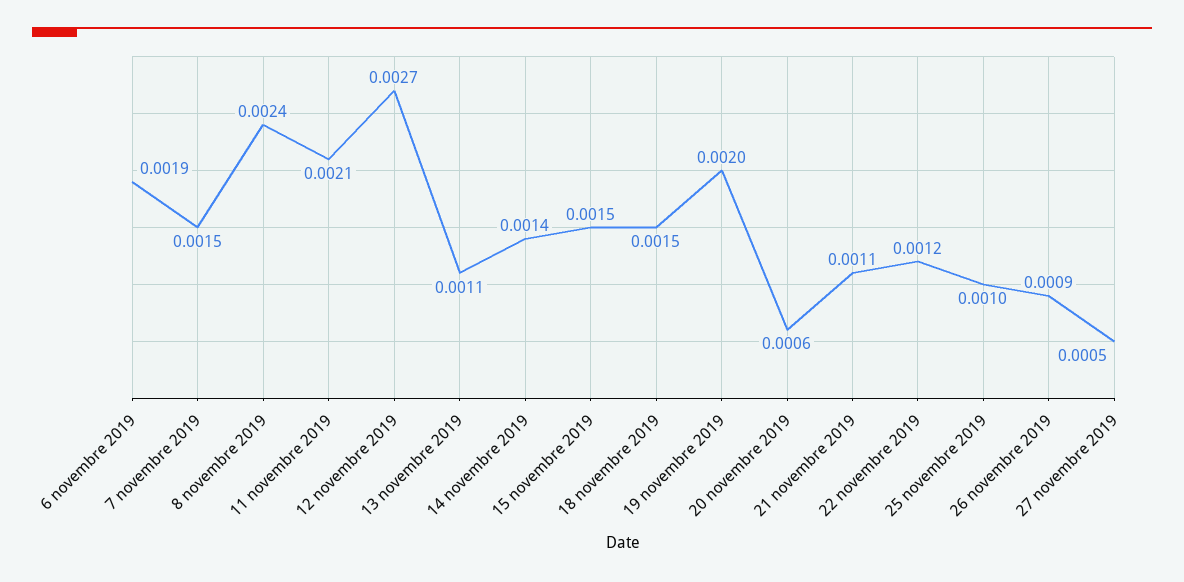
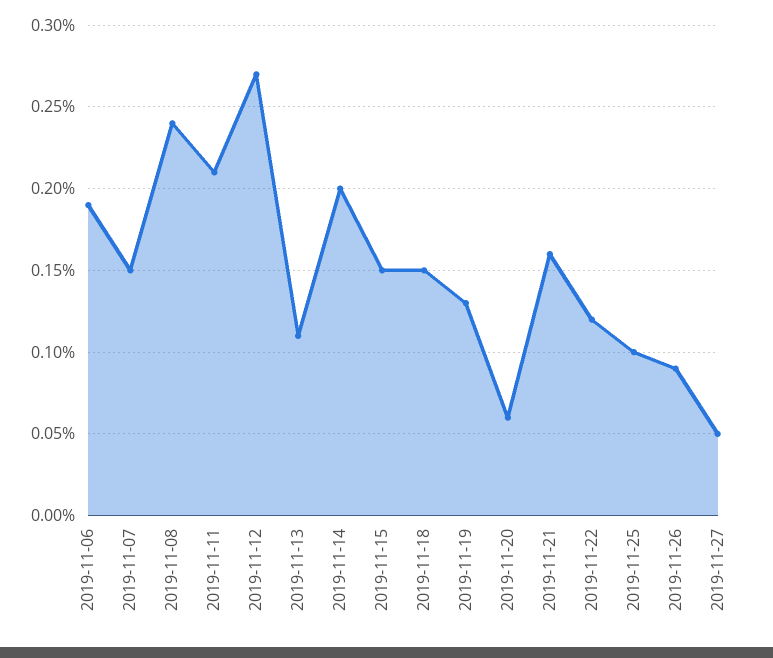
  {
    "6 novembre 2019": 0.0019,
    "7 novembre 2019": 0.0015,
    "8 novembre 2019": 0.0024,
    "11 novembre 2019": 0.0021,
    "12 novembre 2019": 0.0027,
    "13 novembre 2019": 0.0011,
-   "14 novembre 2019": 0.0014,
+   "14 novembre 2019": 0.002,
    "15 novembre 2019": 0.0015,
    "18 novembre 2019": 0.0015,
-   "19 novembre 2019": 0.002,
+   "19 novembre 2019": 0.0013,
    "20 novembre 2019": 0.0006,
-   "21 novembre 2019": 0.0011,
+   "21 novembre 2019": 0.0016,
    "22 novembre 2019": 0.0012,
    "25 novembre 2019": 0.001,
    "26 novembre 2019": 0.0009,
    "27 novembre 2019": 0.0005
  }

